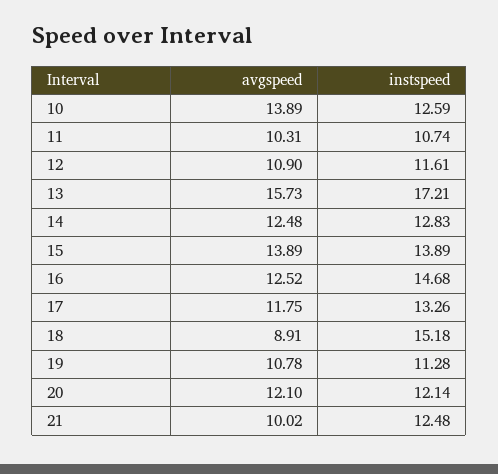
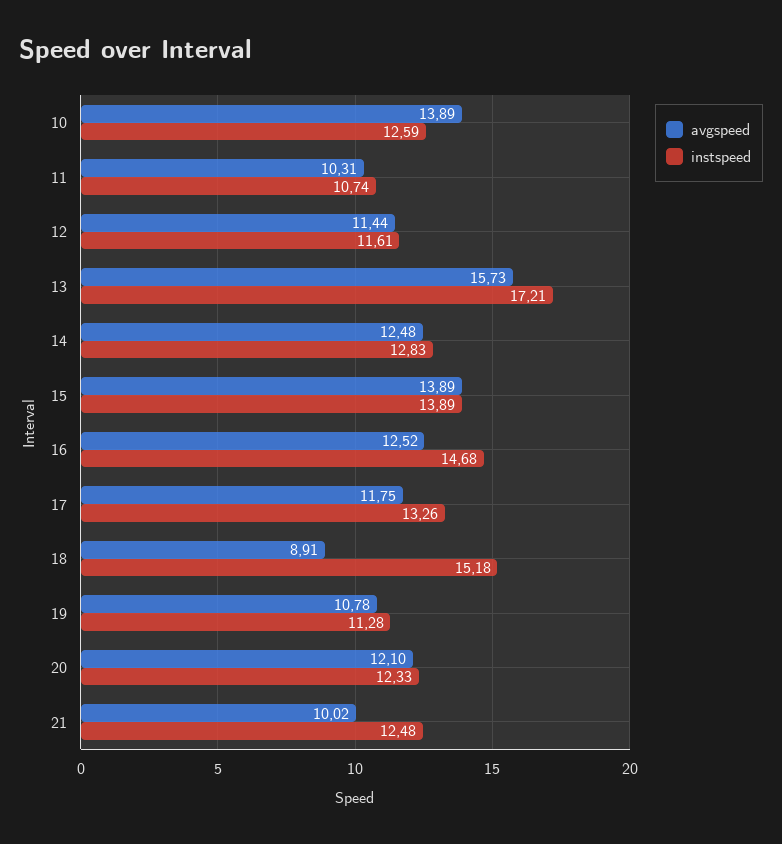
  {
    "avgspeed": {
      "10": 13.89,
      "11": 10.31,
-     "12": 10.9,
+     "12": 11.44,
      "13": 15.73,
      "14": 12.48,
      "15": 13.89,
      "16": 12.52,
      "17": 11.75,
      "18": 8.91,
      "19": 10.78,
      "20": 12.1,
      "21": 10.02
    },
    "instspeed": {
      "10": 12.59,
      "11": 10.74,
      "12": 11.61,
      "13": 17.21,
      "14": 12.83,
      "15": 13.89,
      "16": 14.68,
      "17": 13.26,
      "18": 15.18,
      "19": 11.28,
-     "20": 12.14,
+     "20": 12.33,
      "21": 12.48
    }
  }

